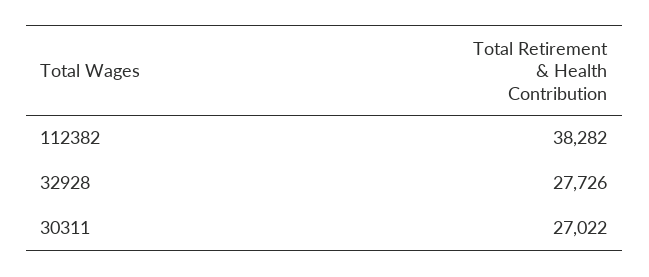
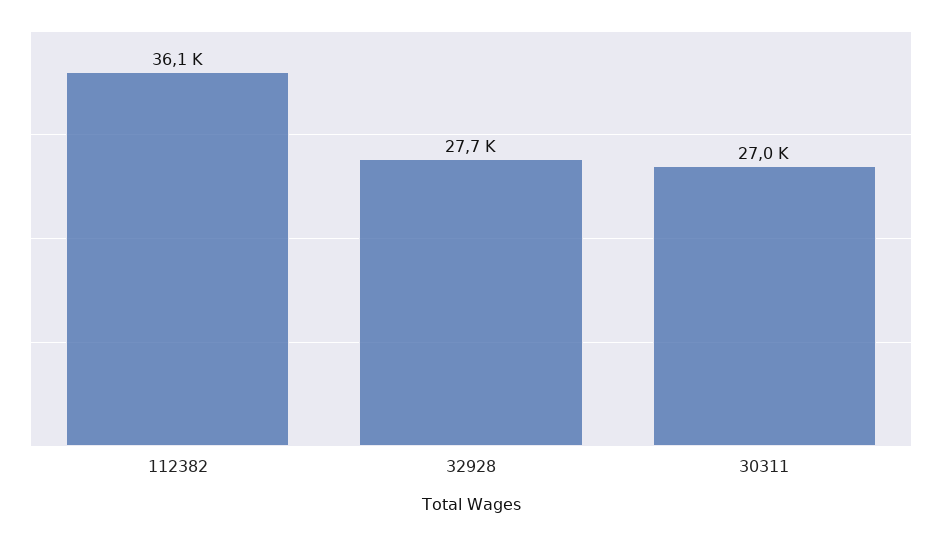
  {
-   "112382": 38282,
+   "112382": 36100,
    "32928": 27726,
    "30311": 27022
  }

